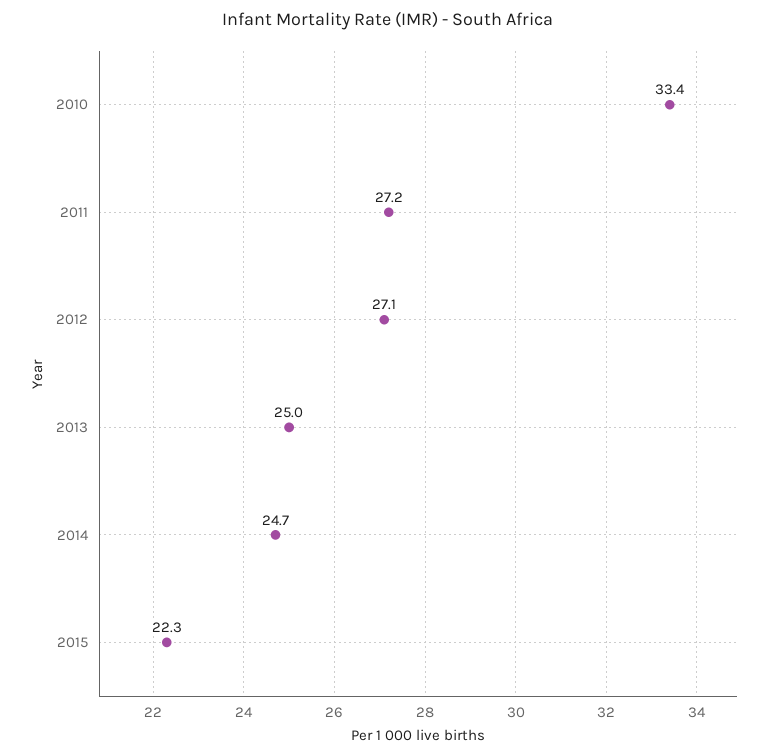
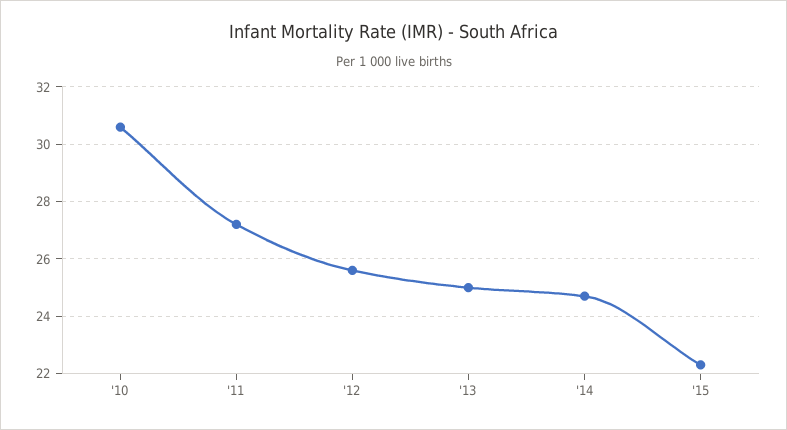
  {
-   "2010": 33.4,
+   "2010": 30.5,
    "2011": 27.2,
-   "2012": 27.1,
+   "2012": 25.5,
    "2013": 25,
    "2014": 24.7,
    "2015": 22.3
  }

